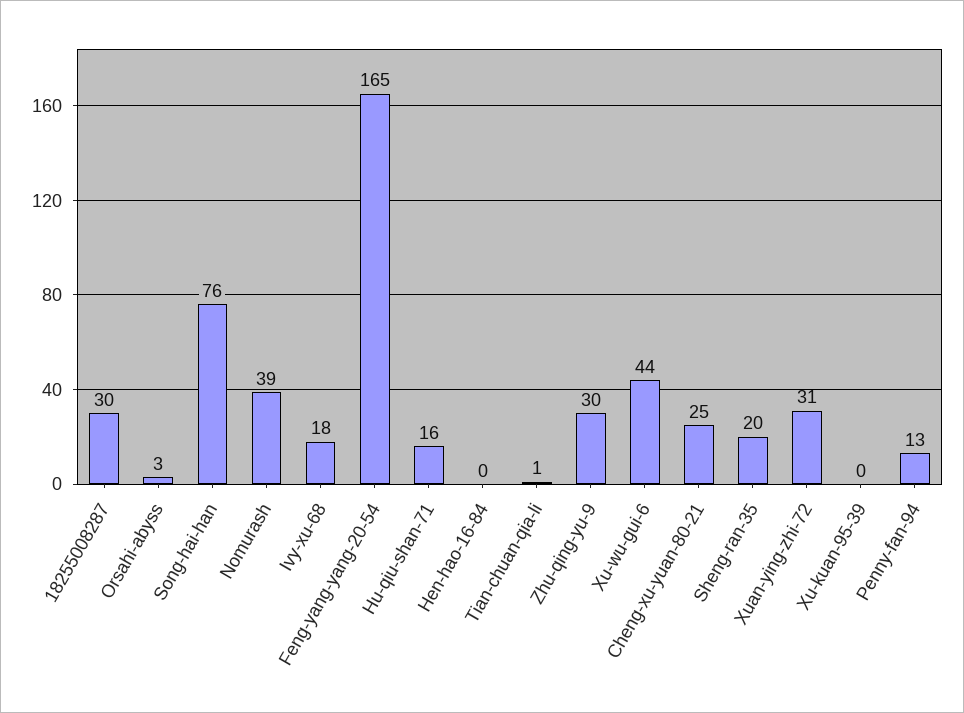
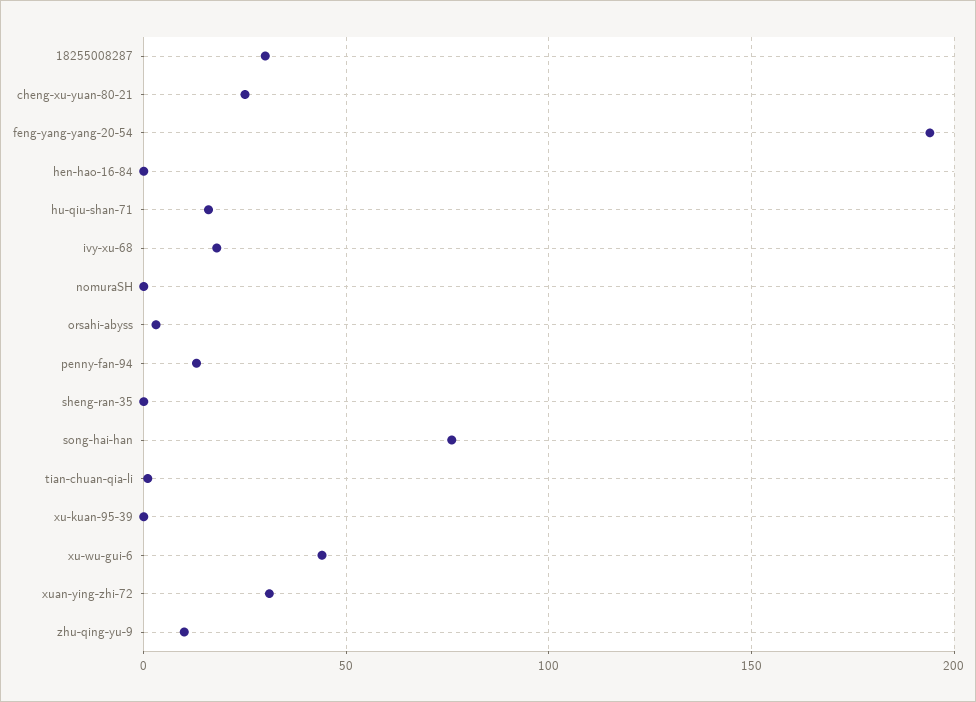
  {
    "18255008287": 30,
    "Orsahi-abyss": 3,
    "Song-hai-han": 76,
-   "Nomurash": 39,
+   "Nomurash": 0,
    "Ivy-xu-68": 18,
-   "Feng-yang-yang-20-54": 165,
+   "Feng-yang-yang-20-54": 195,
    "Hu-qiu-shan-71": 16,
    "Hen-hao-16-84": 0,
    "Tian-chuan-qia-li": 1,
-   "Zhu-qing-yu-9": 30,
+   "Zhu-qing-yu-9": 10,
    "Xu-wu-gui-6": 44,
    "Cheng-xu-yuan-80-21": 25,
-   "Sheng-ran-35": 20,
+   "Sheng-ran-35": 0,
    "Xuan-ying-zhi-72": 31,
    "Xu-kuan-95-39": 0,
    "Penny-fan-94": 13
  }

